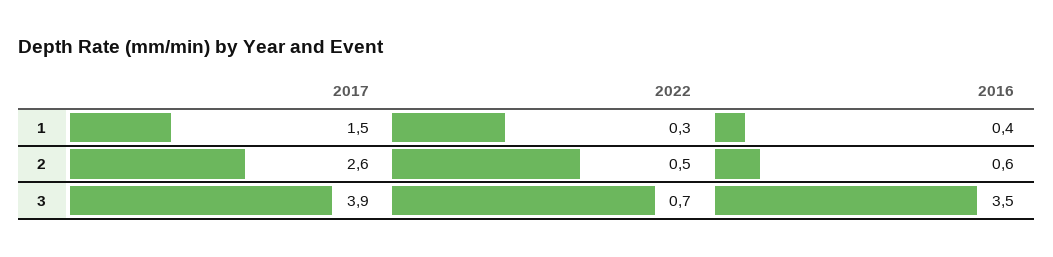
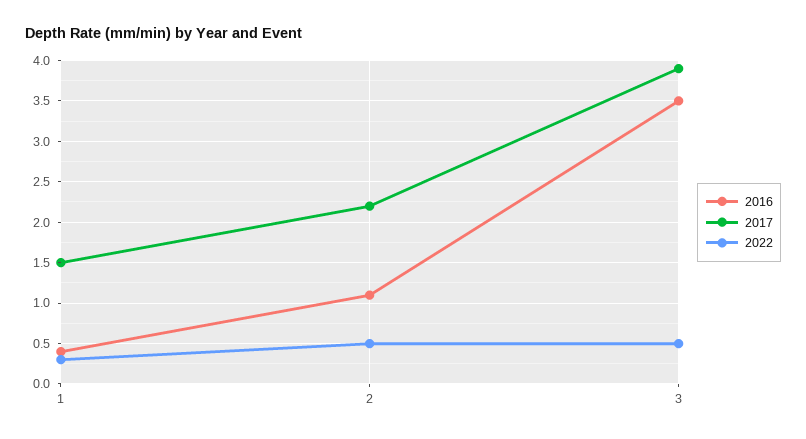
  {
    "2017": {
      "1": 1.5,
-     "2": 2.6,
+     "2": 2.2,
      "3": 3.9
    },
    "2022": {
      "1": 0.3,
      "2": 0.5,
-     "3": 0.7
+     "3": 0.5
    },
    "2016": {
      "1": 0.4,
-     "2": 0.6,
+     "2": 1.1,
      "3": 3.5
    }
  }

